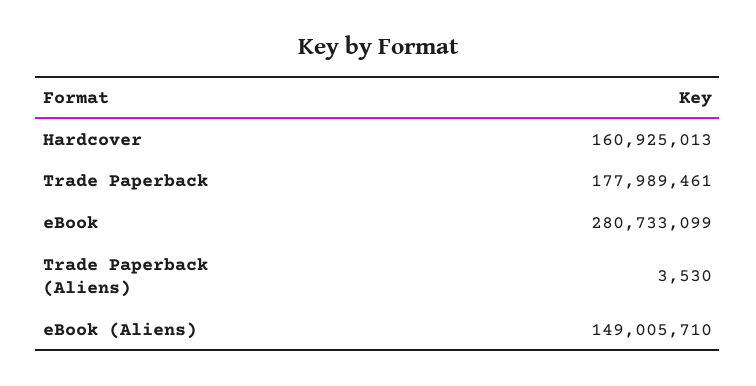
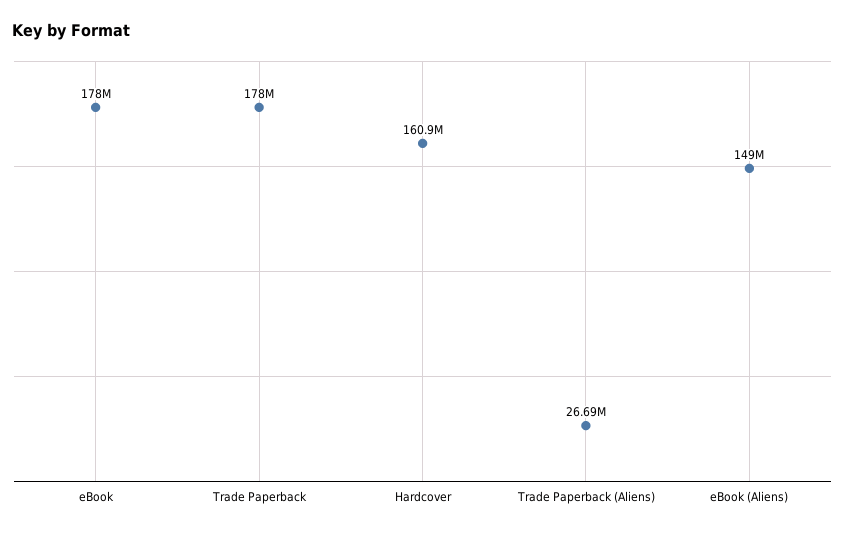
  {
    "Hardcover": 160925013,
    "Trade Paperback": 177989461,
-   "eBook": 280733099,
+   "eBook": 178000000,
-   "Trade Paperback (Aliens)": 3530,
+   "Trade Paperback (Aliens)": 26690000,
    "eBook (Aliens)": 149005710
  }

